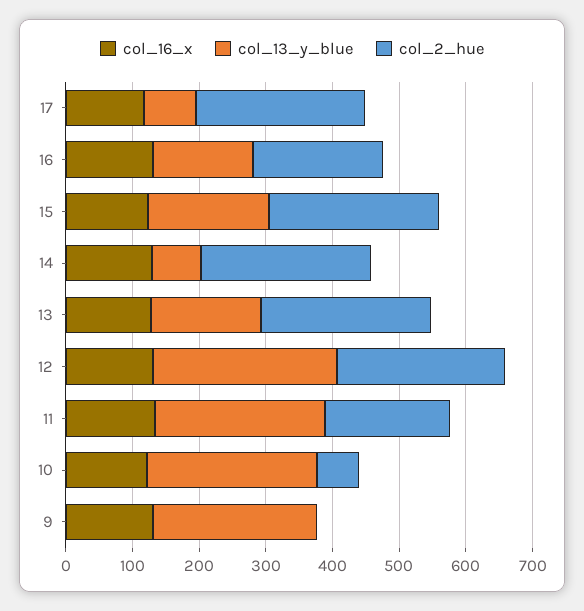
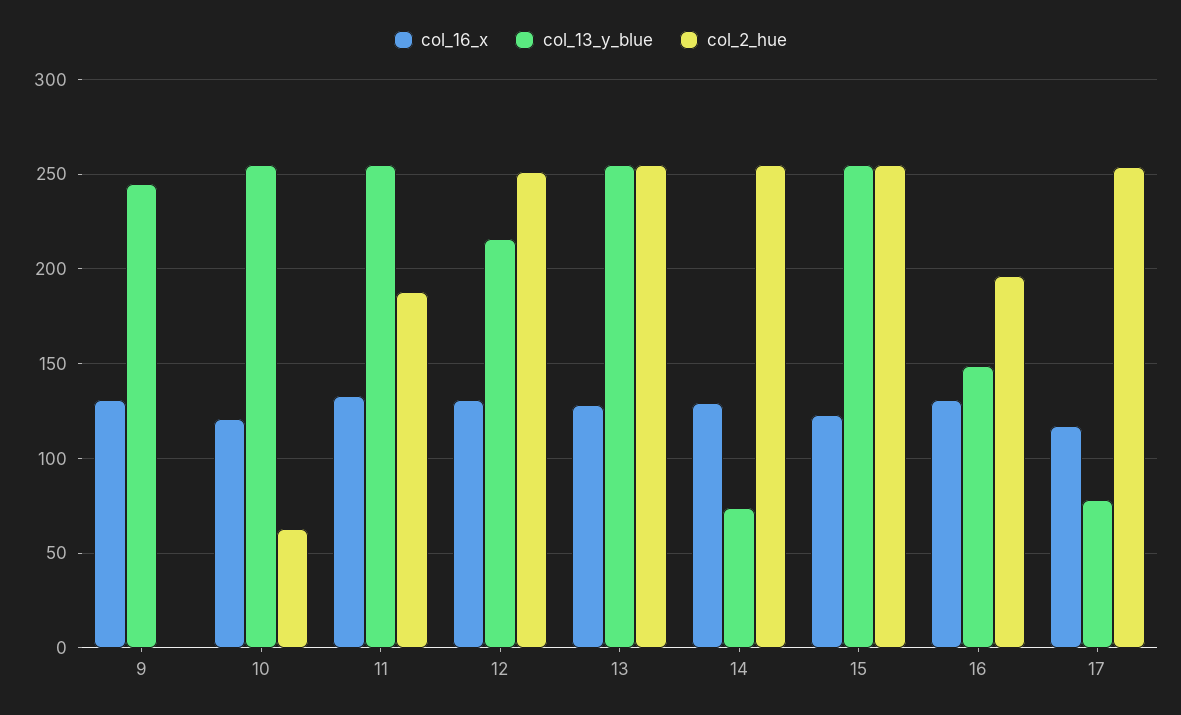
  {
    "col_16_x": {
      "17": 115,
      "16": 130,
      "15": 125,
      "14": 130,
      "13": 130,
      "12": 130,
      "11": 135,
      "10": 120,
      "9": 130
    },
    "col_13_y_blue": {
      "17": 80,
      "16": 150,
-     "15": 180,
+     "15": 255,
      "14": 75,
-     "13": 160,
+     "13": 255,
-     "12": 280,
+     "12": 215,
      "11": 255,
      "10": 255,
      "9": 245
    },
    "col_2_hue": {
      "17": 255,
      "16": 195,
      "15": 255,
      "14": 255,
      "13": 255,
      "12": 250,
      "11": 190,
      "10": 65,
      "9": 0
    }
  }

